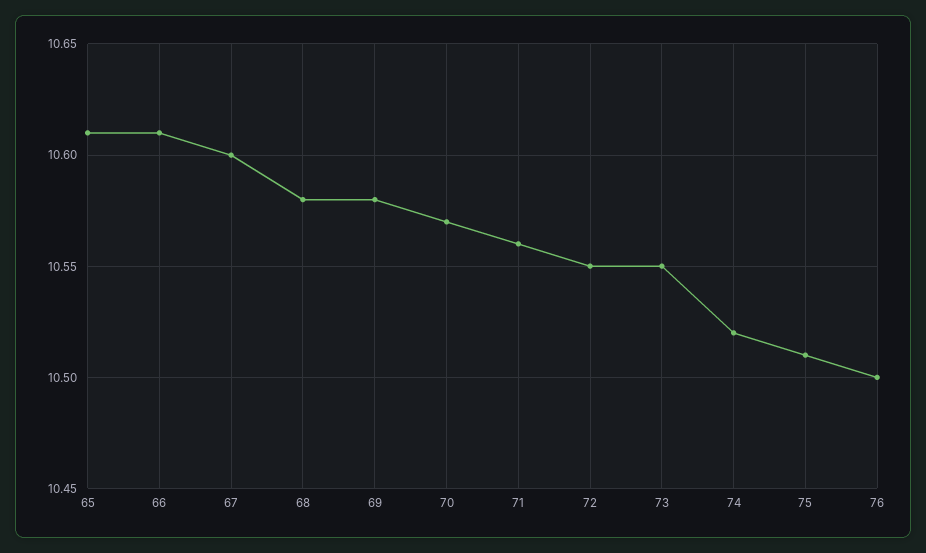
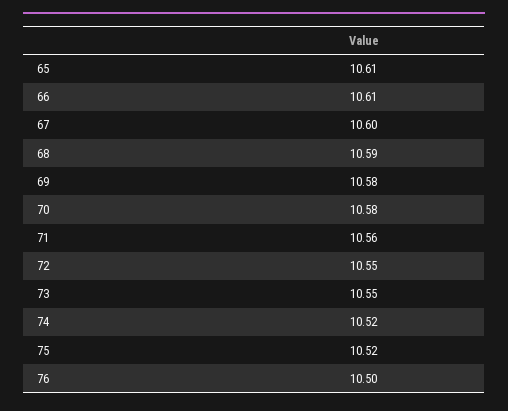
  {
    "65": 10.61,
    "66": 10.61,
    "67": 10.6,
-   "68": 10.58,
+   "68": 10.59,
    "69": 10.58,
-   "70": 10.57,
+   "70": 10.58,
    "71": 10.56,
    "72": 10.55,
    "73": 10.55,
    "74": 10.52,
-   "75": 10.51,
+   "75": 10.52,
    "76": 10.5
  }

